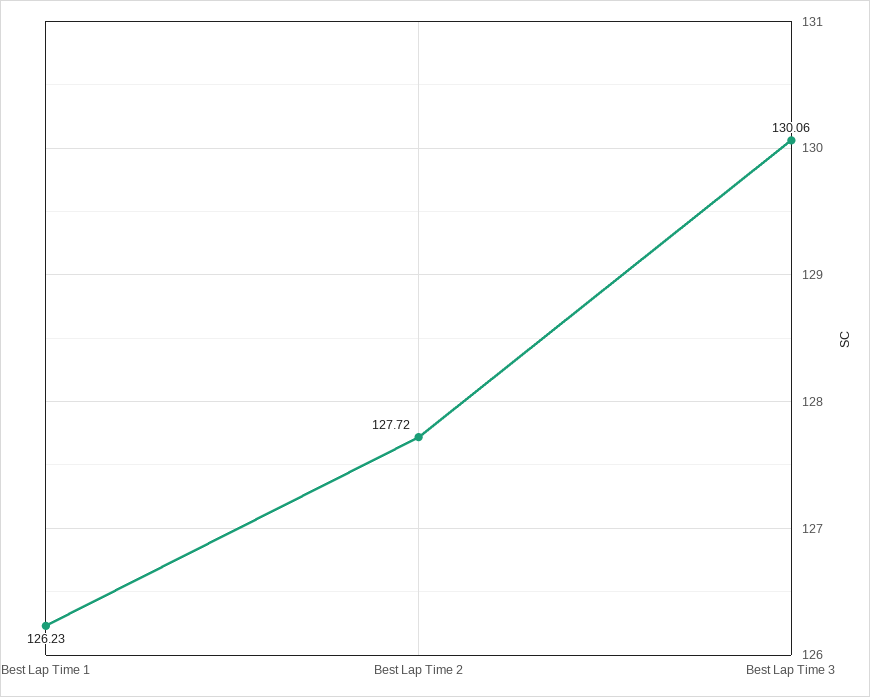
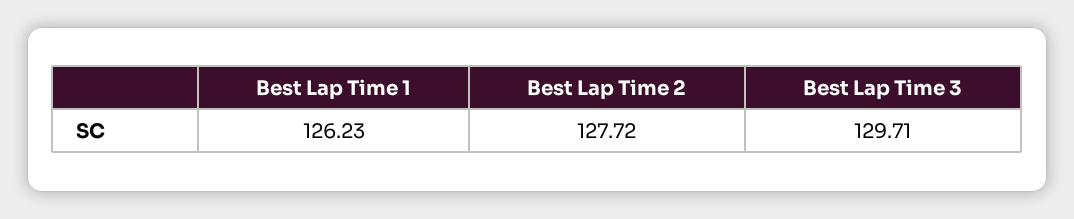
  {
    "Best Lap Time 1": 126.23,
    "Best Lap Time 2": 127.72,
-   "Best Lap Time 3": 130.06
+   "Best Lap Time 3": 129.71
  }

